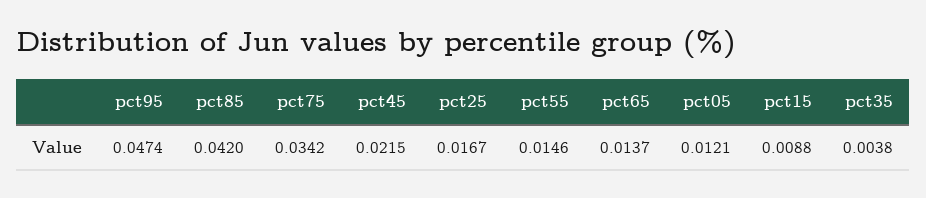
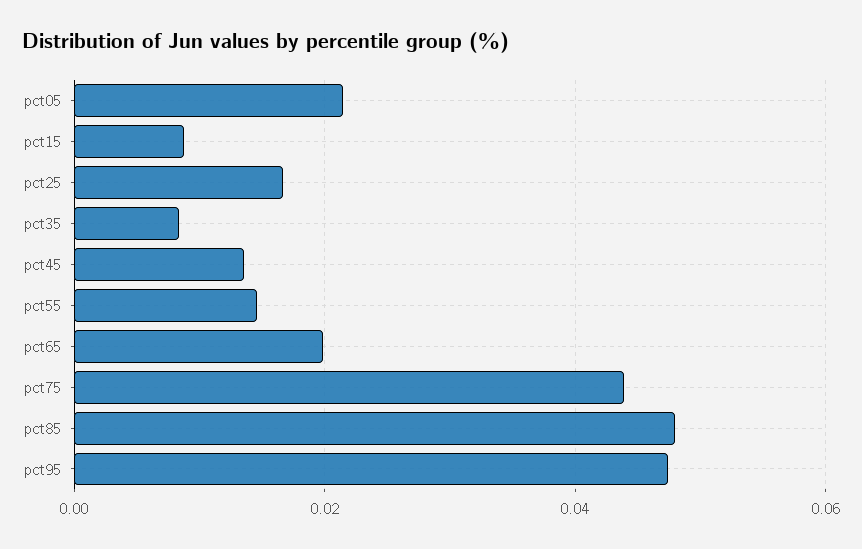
  {
    "pct95": 0.0474,
-   "pct85": 0.042,
+   "pct85": 0.048,
-   "pct75": 0.0342,
+   "pct75": 0.044,
-   "pct45": 0.0215,
+   "pct45": 0.014,
    "pct25": 0.0167,
    "pct55": 0.0146,
-   "pct65": 0.0137,
+   "pct65": 0.02,
-   "pct05": 0.0121,
+   "pct05": 0.022,
    "pct15": 0.0088,
-   "pct35": 0.0038
+   "pct35": 0.008
  }

